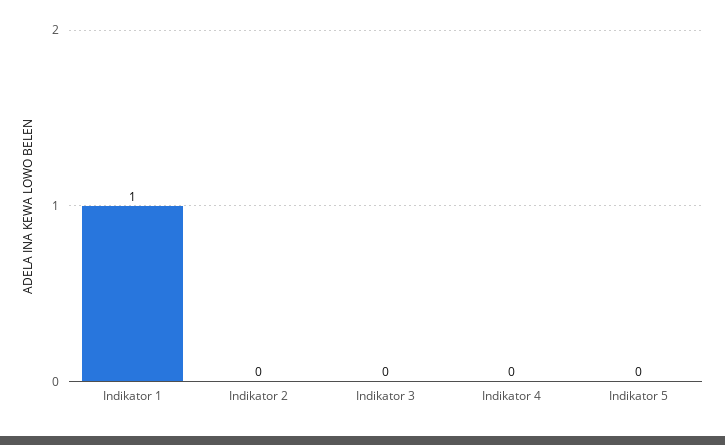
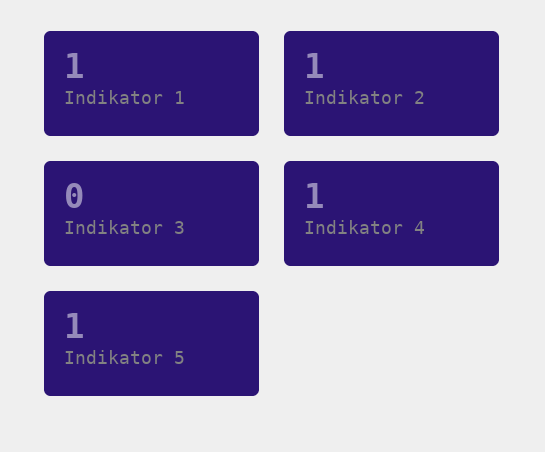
  {
    "Indikator 1": 1,
-   "Indikator 2": 0,
+   "Indikator 2": 1,
    "Indikator 3": 0,
-   "Indikator 4": 0,
+   "Indikator 4": 1,
-   "Indikator 5": 0
+   "Indikator 5": 1
  }

